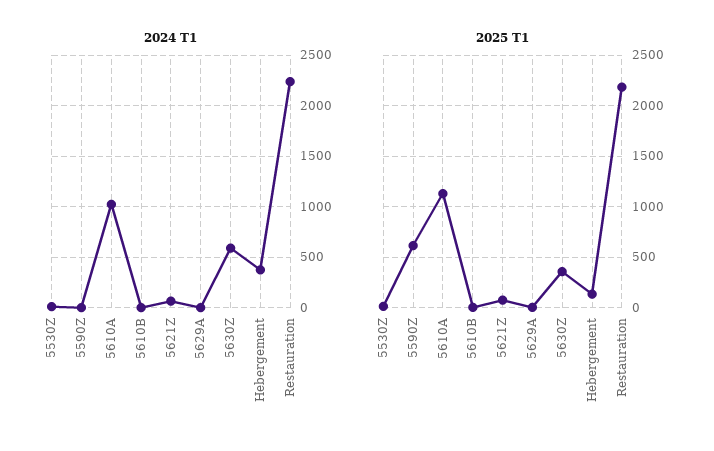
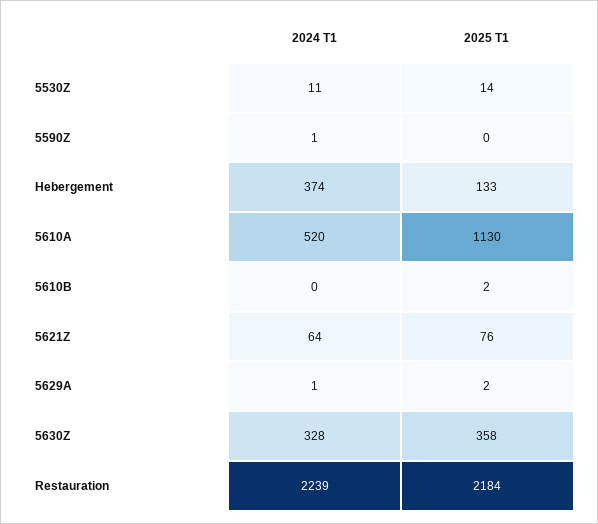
  {
    "2024 T1": {
      "5530Z": 11,
      "5590Z": 1,
-     "5610A": 1000,
+     "5610A": 520,
      "5610B": 0,
      "5621Z": 64,
      "5629A": 1,
-     "5630Z": 600,
+     "5630Z": 328,
      "Hebergement": 374,
      "Restauration": 2239
    },
    "2025 T1": {
      "5530Z": 14,
-     "5590Z": 600,
+     "5590Z": 0,
      "5610A": 1130,
      "5610B": 2,
      "5621Z": 76,
      "5629A": 2,
      "5630Z": 358,
      "Hebergement": 133,
      "Restauration": 2184
    }
  }

